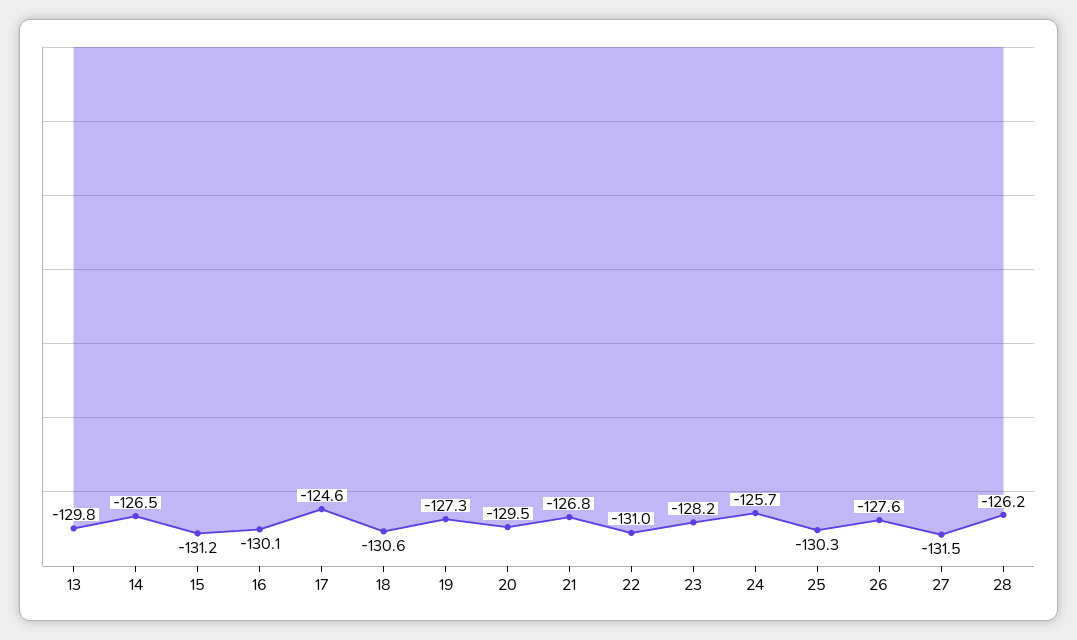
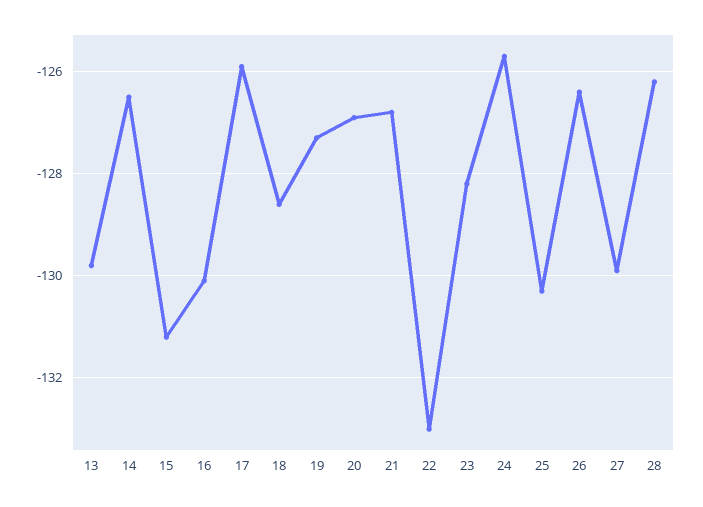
  {
    "13": -129.8,
    "14": -126.5,
    "15": -131.2,
    "16": -130.1,
-   "17": -124.6,
+   "17": -126,
-   "18": -130.6,
+   "18": -128.5,
    "19": -127.3,
-   "20": -129.5,
+   "20": -127,
    "21": -126.8,
-   "22": -131,
+   "22": -133,
    "23": -128.2,
    "24": -125.7,
    "25": -130.3,
-   "26": -127.6,
+   "26": -126.5,
-   "27": -131.5,
+   "27": -130,
    "28": -126.2
  }

